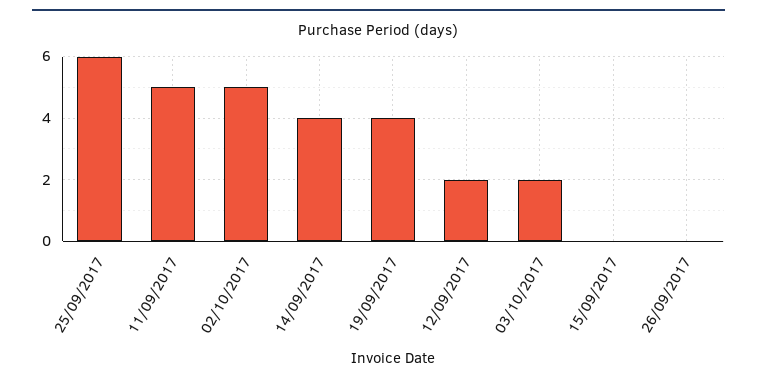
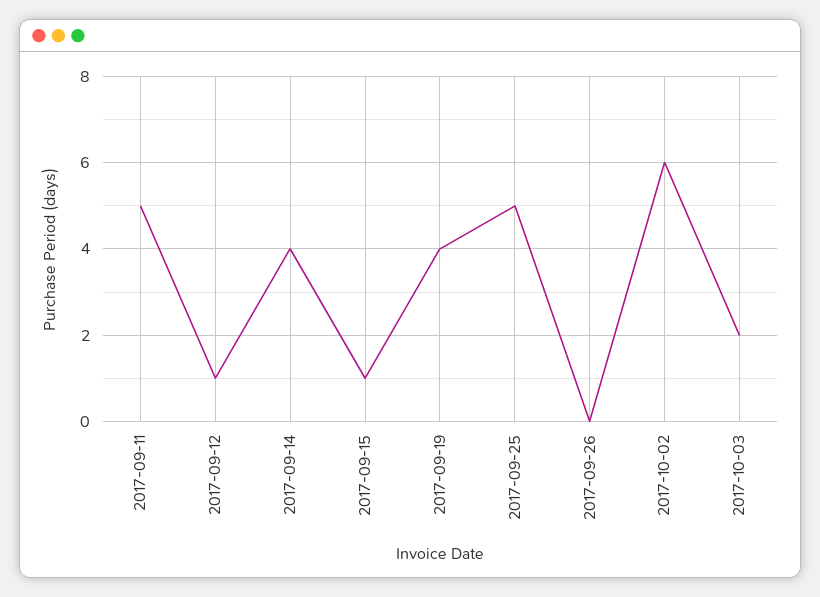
  {
-   "25/09/2017": 6,
+   "25/09/2017": 5,
    "11/09/2017": 5,
-   "02/10/2017": 5,
+   "02/10/2017": 6,
    "14/09/2017": 4,
    "19/09/2017": 4,
-   "12/09/2017": 2,
+   "12/09/2017": 1,
    "03/10/2017": 2,
-   "15/09/2017": 0,
+   "15/09/2017": 1,
    "26/09/2017": 0
  }

